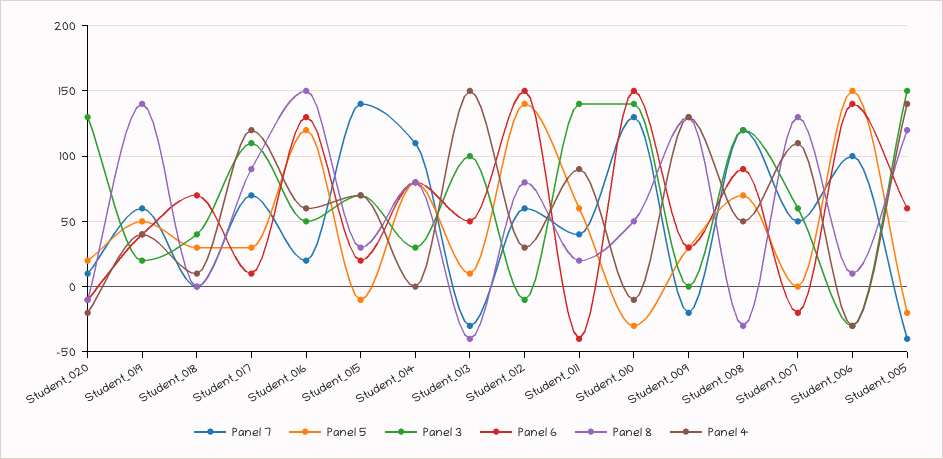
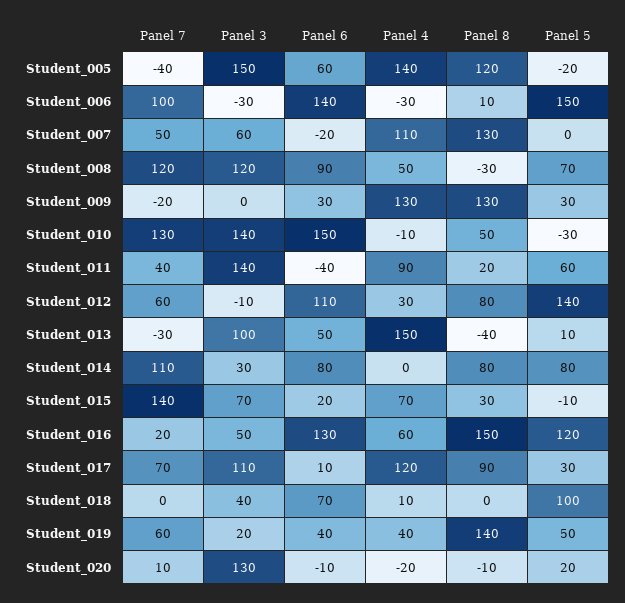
  {
    "Panel 7": {
      "Student_020": 10,
      "Student_019": 60,
      "Student_018": 0,
      "Student_017": 70,
      "Student_016": 20,
      "Student_015": 140,
      "Student_014": 110,
      "Student_013": -30,
      "Student_012": 60,
      "Student_011": 40,
      "Student_010": 130,
      "Student_009": -20,
      "Student_008": 120,
      "Student_007": 50,
      "Student_006": 100,
      "Student_005": -40
    },
    "Panel 5": {
      "Student_020": 20,
      "Student_019": 50,
-     "Student_018": 30,
+     "Student_018": 100,
      "Student_017": 30,
      "Student_016": 120,
      "Student_015": -10,
      "Student_014": 80,
      "Student_013": 10,
      "Student_012": 140,
      "Student_011": 60,
      "Student_010": -30,
      "Student_009": 30,
      "Student_008": 70,
      "Student_007": 0,
      "Student_006": 150,
      "Student_005": -20
    },
    "Panel 3": {
      "Student_020": 130,
      "Student_019": 20,
      "Student_018": 40,
      "Student_017": 110,
      "Student_016": 50,
      "Student_015": 70,
      "Student_014": 30,
      "Student_013": 100,
      "Student_012": -10,
      "Student_011": 140,
      "Student_010": 140,
      "Student_009": 0,
      "Student_008": 120,
      "Student_007": 60,
      "Student_006": -30,
      "Student_005": 150
    },
    "Panel 6": {
      "Student_020": -10,
      "Student_019": 40,
      "Student_018": 70,
      "Student_017": 10,
      "Student_016": 130,
      "Student_015": 20,
      "Student_014": 80,
      "Student_013": 50,
-     "Student_012": 150,
+     "Student_012": 110,
      "Student_011": -40,
      "Student_010": 150,
      "Student_009": 30,
      "Student_008": 90,
      "Student_007": -20,
      "Student_006": 140,
      "Student_005": 60
    },
    "Panel 8": {
      "Student_020": -10,
      "Student_019": 140,
      "Student_018": 0,
      "Student_017": 90,
      "Student_016": 150,
      "Student_015": 30,
      "Student_014": 80,
      "Student_013": -40,
      "Student_012": 80,
      "Student_011": 20,
      "Student_010": 50,
      "Student_009": 130,
      "Student_008": -30,
      "Student_007": 130,
      "Student_006": 10,
      "Student_005": 120
    },
    "Panel 4": {
      "Student_020": -20,
      "Student_019": 40,
      "Student_018": 10,
      "Student_017": 120,
      "Student_016": 60,
      "Student_015": 70,
      "Student_014": 0,
      "Student_013": 150,
      "Student_012": 30,
      "Student_011": 90,
      "Student_010": -10,
      "Student_009": 130,
      "Student_008": 50,
      "Student_007": 110,
      "Student_006": -30,
      "Student_005": 140
    }
  }

